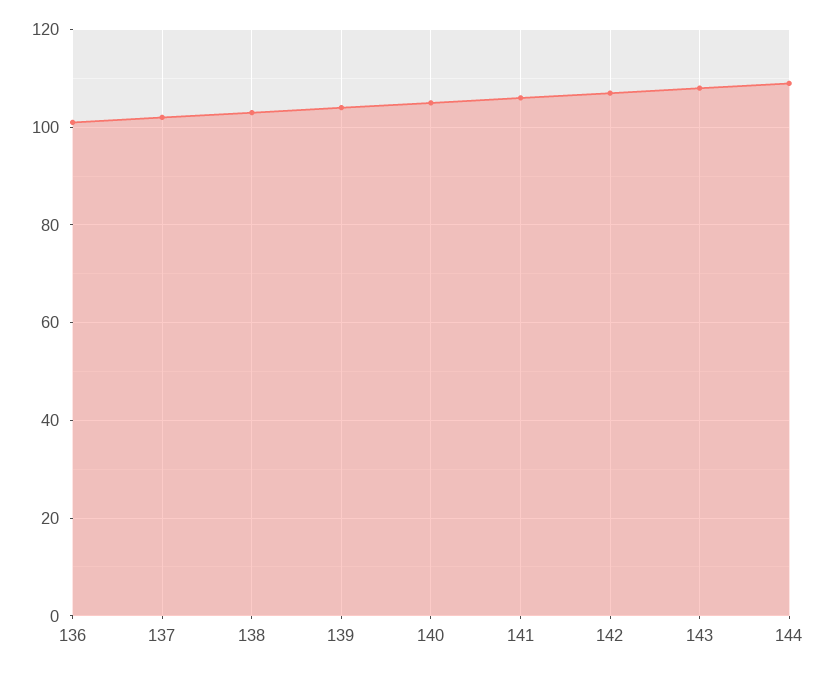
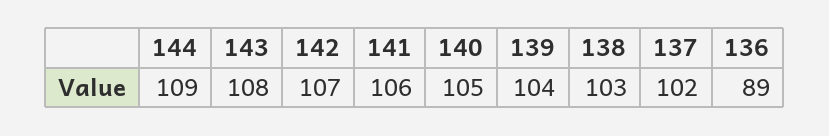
  {
-   "136": 100,
+   "136": 89,
    "137": 102,
    "138": 103,
    "139": 104,
    "140": 105,
    "141": 106,
    "142": 107,
    "143": 108,
    "144": 109
  }

